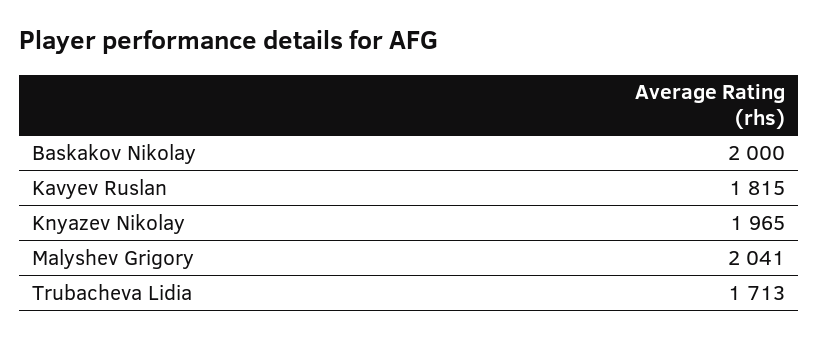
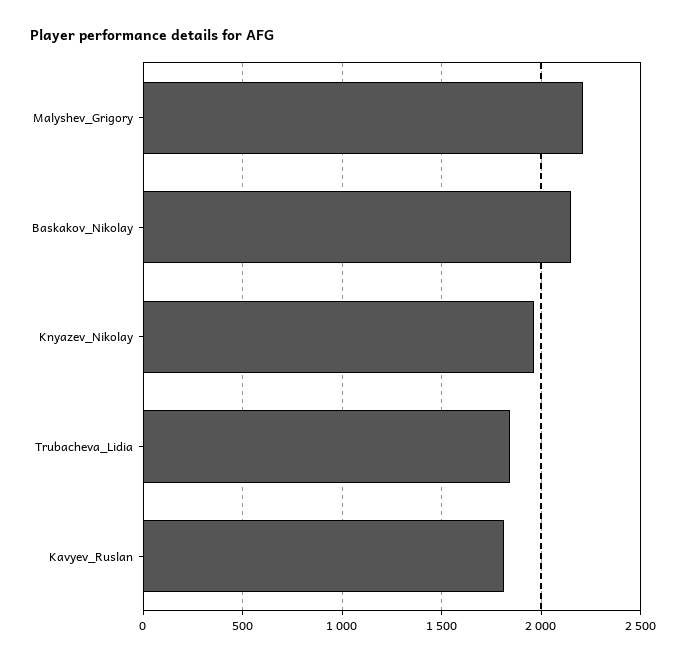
  {
-   "Baskakov Nikolay": 2000,
+   "Baskakov Nikolay": 2150,
    "Kavyev Ruslan": 1815,
    "Knyazev Nikolay": 1965,
-   "Malyshev Grigory": 2041,
+   "Malyshev Grigory": 2200,
-   "Trubacheva Lidia": 1713
+   "Trubacheva Lidia": 1850
  }

